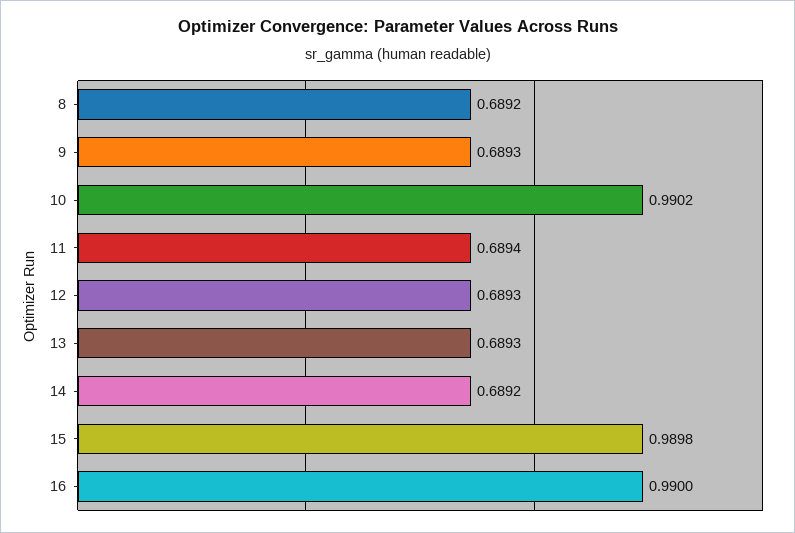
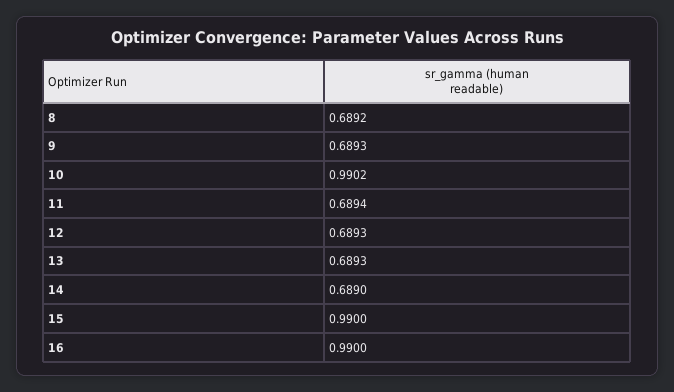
  {
    "8": 0.6892,
    "9": 0.6893,
    "10": 0.9902,
    "11": 0.6894,
    "12": 0.6893,
    "13": 0.6893,
-   "14": 0.6892,
+   "14": 0.689,
-   "15": 0.9898,
+   "15": 0.99,
    "16": 0.99
  }

